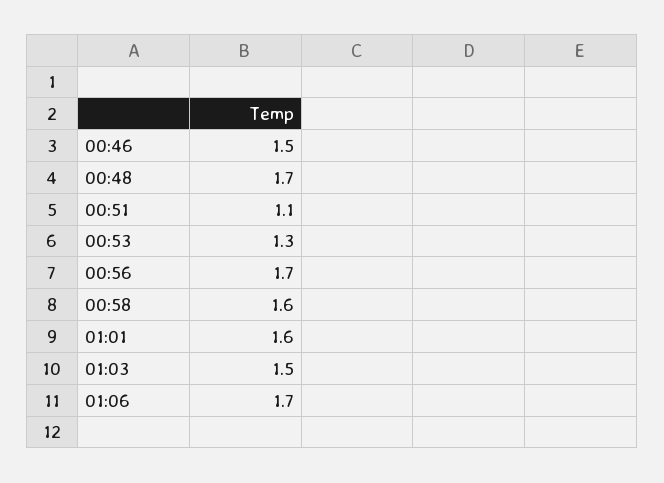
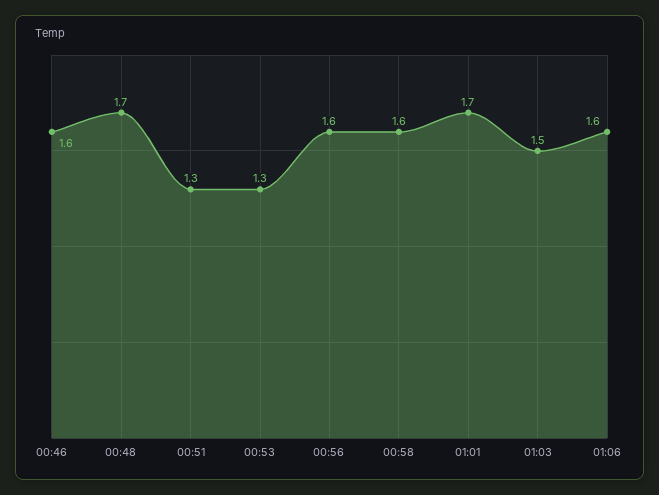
  {
-   "00:46": 1.5,
+   "00:46": 1.6,
    "00:48": 1.7,
-   "00:51": 1.1,
+   "00:51": 1.3,
    "00:53": 1.3,
-   "00:56": 1.7,
+   "00:56": 1.6,
    "00:58": 1.6,
-   "01:01": 1.6,
+   "01:01": 1.7,
    "01:03": 1.5,
-   "01:06": 1.7
+   "01:06": 1.6
  }

